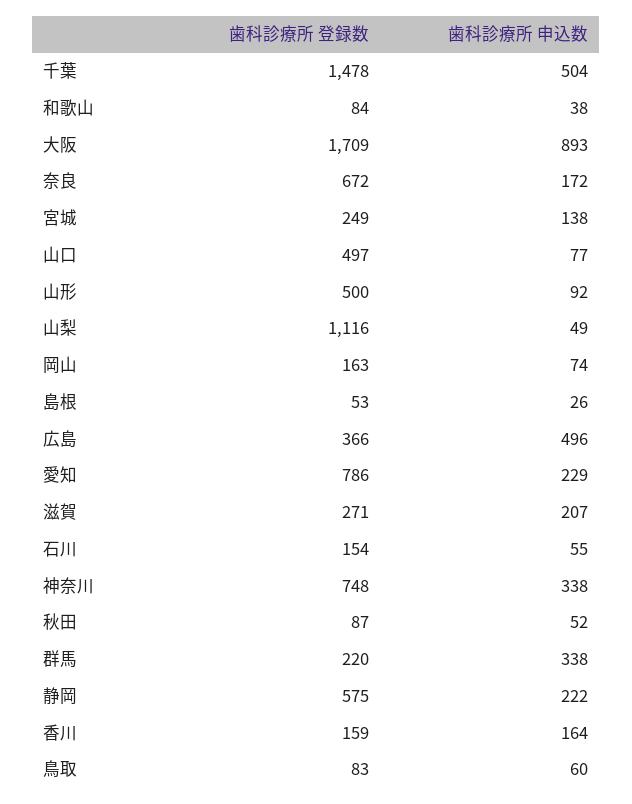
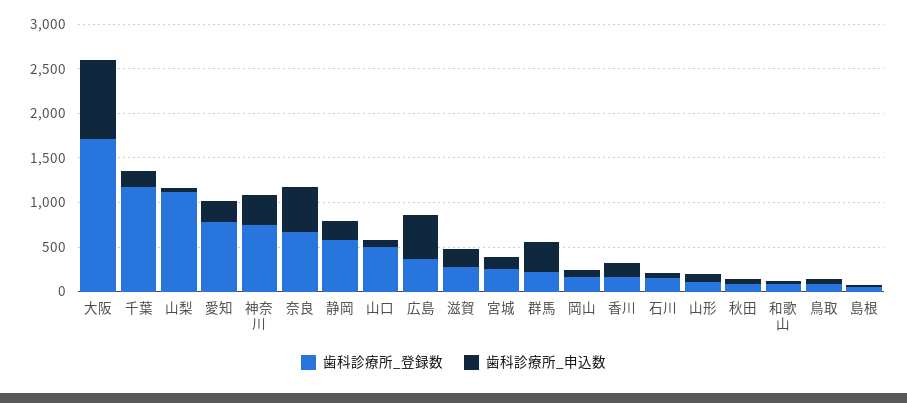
  {
    "歯科診療所 登録数": {
-     "千葉": 1478,
+     "千葉": 1200,
      "和歌山": 84,
      "大阪": 1709,
      "奈良": 672,
      "宮城": 249,
      "山口": 497,
-     "山形": 500,
+     "山形": 100,
      "山梨": 1116,
      "岡山": 163,
      "島根": 53,
      "広島": 366,
      "愛知": 786,
      "滋賀": 271,
      "石川": 154,
      "神奈川": 748,
      "秋田": 87,
      "群馬": 220,
      "静岡": 575,
      "香川": 159,
      "鳥取": 83
    },
    "歯科診療所 申込数": {
-     "千葉": 504,
+     "千葉": 200,
      "和歌山": 38,
      "大阪": 893,
-     "奈良": 172,
+     "奈良": 500,
      "宮城": 138,
      "山口": 77,
      "山形": 92,
      "山梨": 49,
      "岡山": 74,
      "島根": 26,
      "広島": 496,
      "愛知": 229,
      "滋賀": 207,
      "石川": 55,
      "神奈川": 338,
      "秋田": 52,
      "群馬": 338,
      "静岡": 222,
      "香川": 164,
      "鳥取": 60
    }
  }

